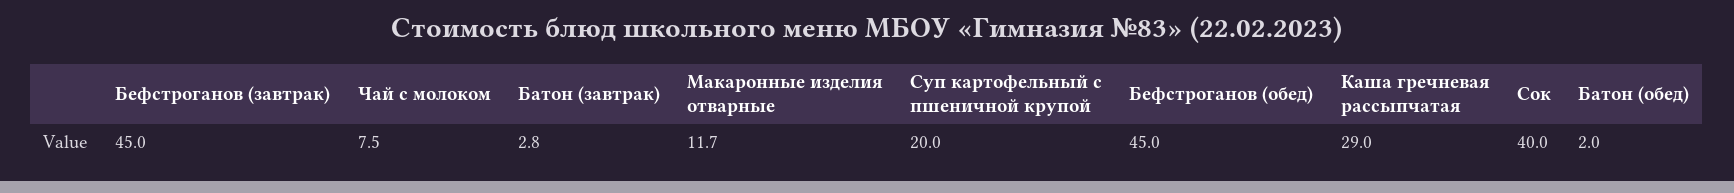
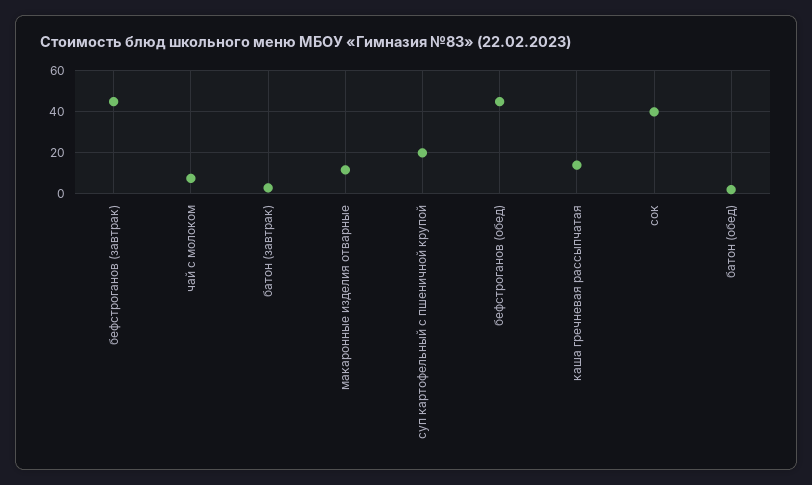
  {
    "Бефстроганов (завтрак)": 45,
    "Чай с молоком": 7.5,
    "Батон (завтрак)": 2.8,
    "Макаронные изделия отварные": 11.7,
    "Суп картофельный с пшеничной крупой": 20,
    "Бефстроганов (обед)": 45,
-   "Каша гречневая рассыпчатая": 29,
+   "Каша гречневая рассыпчатая": 15,
    "Сок": 40,
    "Батон (обед)": 2
  }

